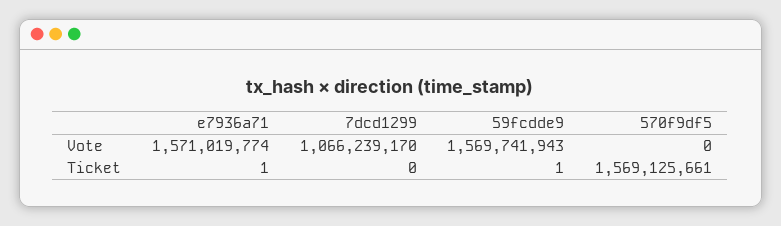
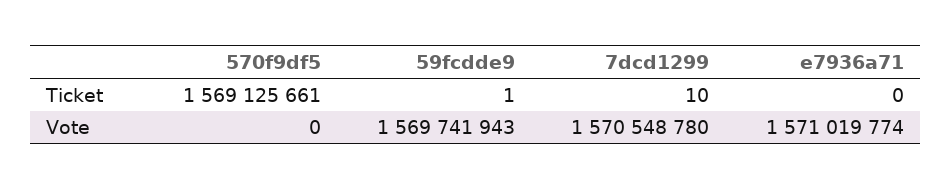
  {
    "e7936a71": {
      "Vote": 1571019774,
-     "Ticket": 1
+     "Ticket": 0
    },
    "7dcd1299": {
-     "Vote": 1066239170,
+     "Vote": 1570548780,
-     "Ticket": 0
+     "Ticket": 10
    },
    "59fcdde9": {
      "Vote": 1569741943,
      "Ticket": 1
    },
    "570f9df5": {
      "Vote": 0,
      "Ticket": 1569125661
    }
  }

